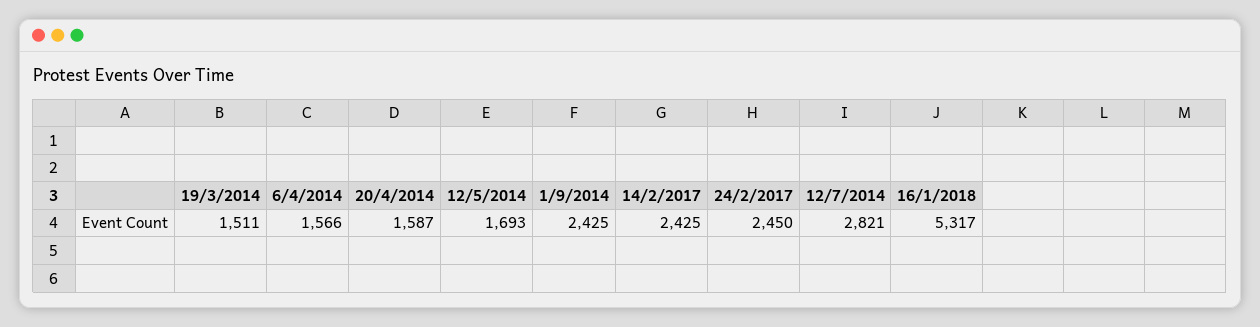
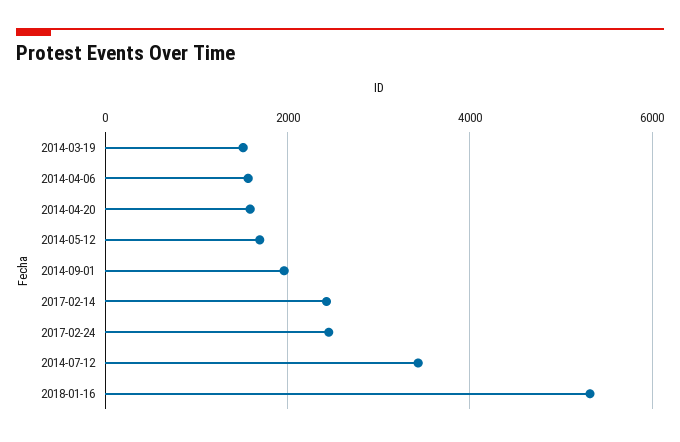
  {
    "19/3/2014": 1511,
    "6/4/2014": 1566,
    "20/4/2014": 1587,
    "12/5/2014": 1693,
-   "1/9/2014": 2425,
+   "1/9/2014": 2000,
    "14/2/2017": 2425,
    "24/2/2017": 2450,
-   "12/7/2014": 2821,
+   "12/7/2014": 3400,
    "16/1/2018": 5317
  }

